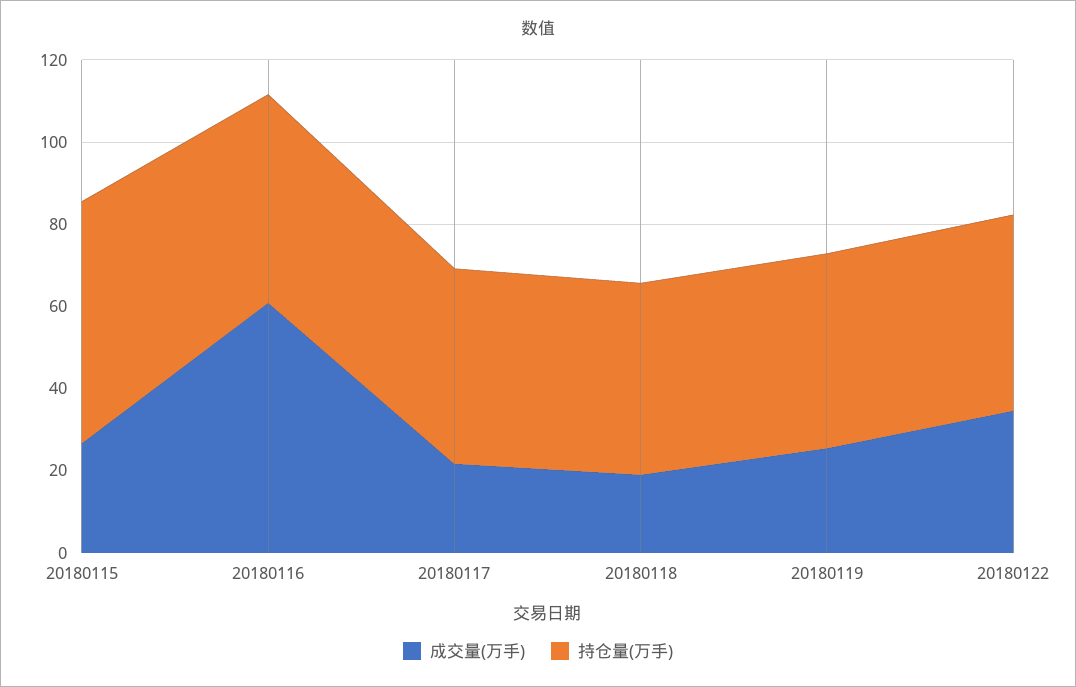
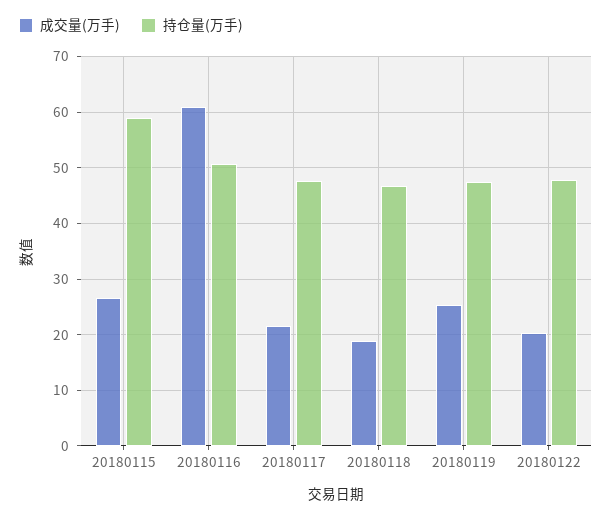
  {
    "成交量(万手)": {
      "20180115": 26,
      "20180116": 60,
      "20180117": 22,
      "20180118": 18,
      "20180119": 26,
-     "20180122": 35
+     "20180122": 20
    },
    "持仓量(万手)": {
      "20180115": 58,
      "20180116": 50,
      "20180117": 48,
      "20180118": 46,
      "20180119": 48,
      "20180122": 48
    }
  }

